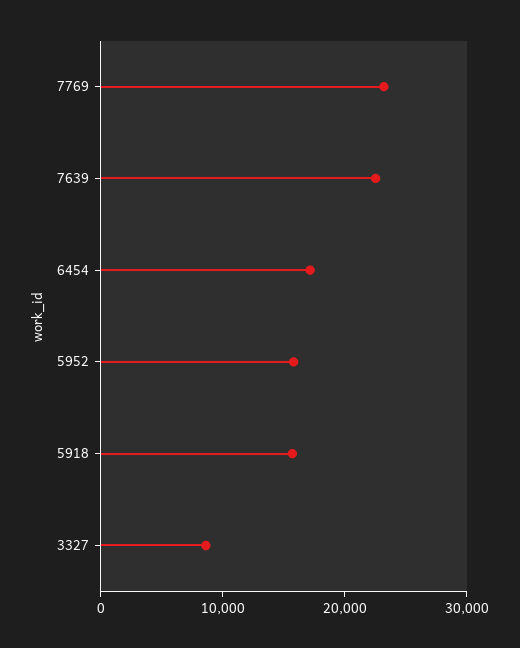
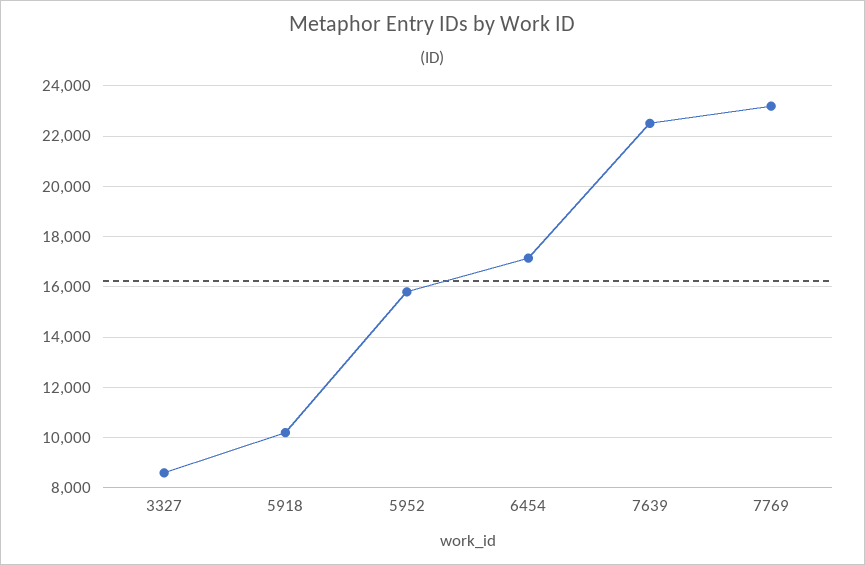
  {
    "7769": 23250,
    "7639": 22500,
    "6454": 17250,
    "5952": 15750,
-   "5918": 16000,
+   "5918": 10250,
    "3327": 8500
  }

